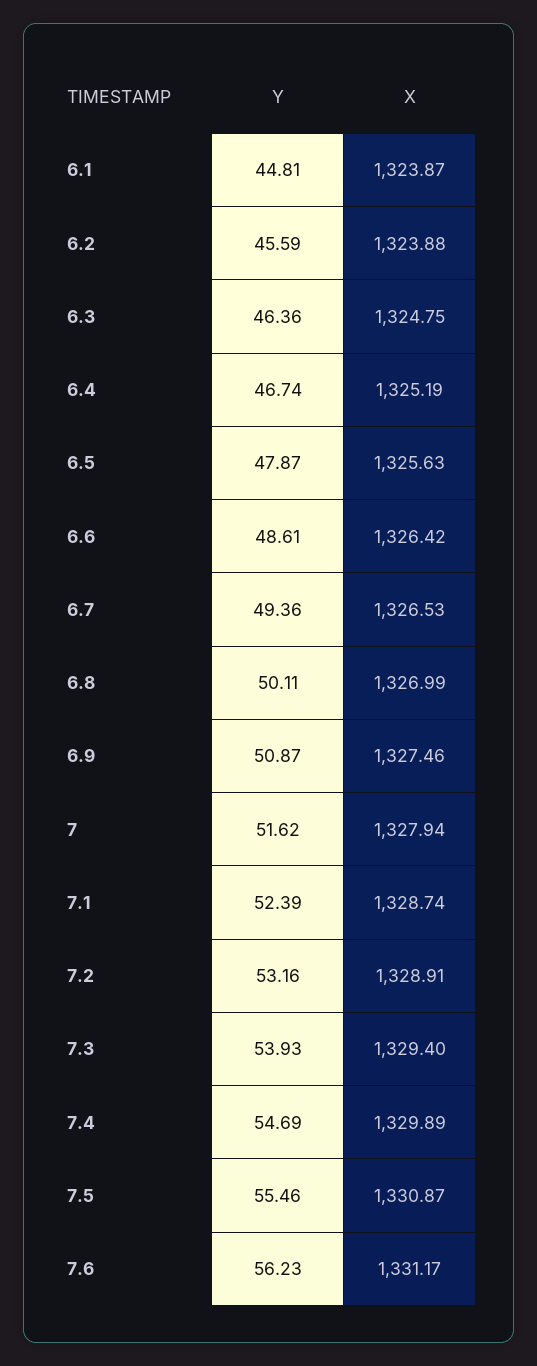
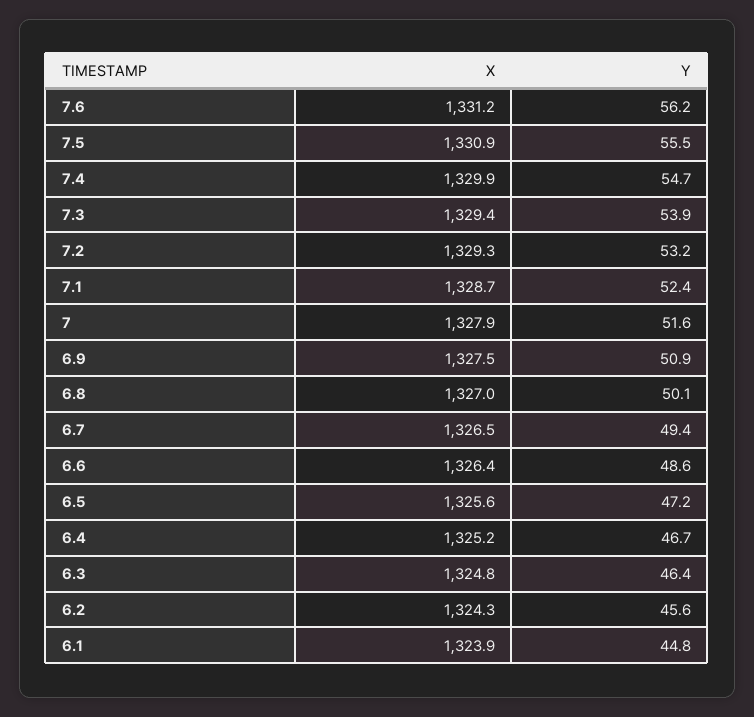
  {
    "Y": {
      "6.1": 44.81,
      "6.2": 45.59,
      "6.3": 46.36,
      "6.4": 46.74,
-     "6.5": 47.87,
+     "6.5": 47.2,
      "6.6": 48.61,
      "6.7": 49.36,
      "6.8": 50.11,
      "6.9": 50.87,
      "7": 51.62,
      "7.1": 52.39,
      "7.2": 53.16,
      "7.3": 53.93,
      "7.4": 54.69,
      "7.5": 55.46,
      "7.6": 56.23
    },
    "X": {
      "6.1": 1323.87,
-     "6.2": 1323.88,
+     "6.2": 1324.3,
      "6.3": 1324.75,
      "6.4": 1325.19,
      "6.5": 1325.63,
      "6.6": 1326.42,
      "6.7": 1326.53,
      "6.8": 1326.99,
      "6.9": 1327.46,
      "7": 1327.94,
      "7.1": 1328.74,
-     "7.2": 1328.91,
+     "7.2": 1329.3,
      "7.3": 1329.4,
      "7.4": 1329.89,
      "7.5": 1330.87,
      "7.6": 1331.17
    }
  }

